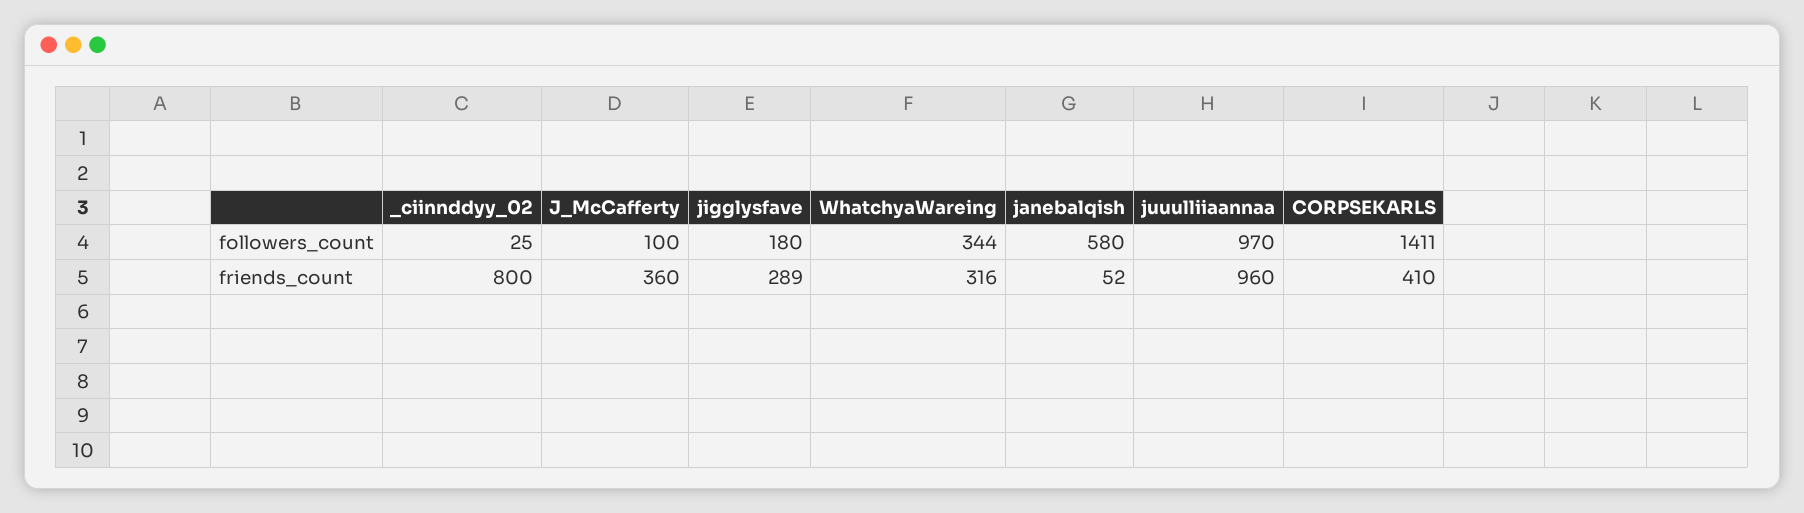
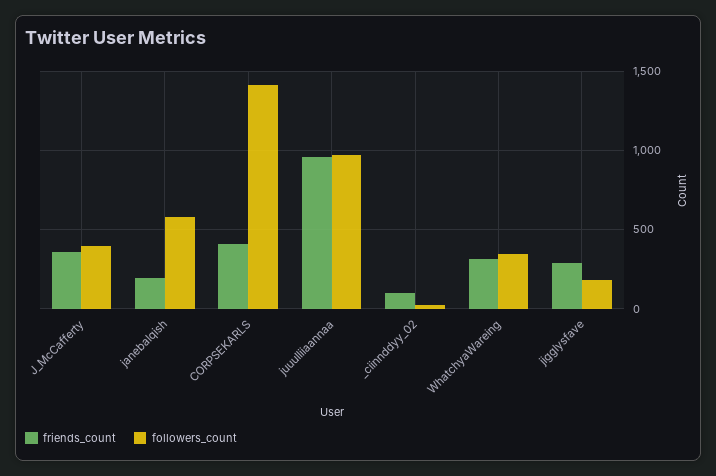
  {
    "followers_count": {
      "_ciinnddyy_02": 25,
-     "J_McCafferty": 100,
+     "J_McCafferty": 400,
      "jigglysfave": 180,
      "WhatchyaWareing": 344,
      "janebalqish": 580,
      "juuulliiaannaa": 970,
      "CORPSEKARLS": 1411
    },
    "friends_count": {
-     "_ciinnddyy_02": 800,
+     "_ciinnddyy_02": 100,
      "J_McCafferty": 360,
      "jigglysfave": 289,
      "WhatchyaWareing": 316,
-     "janebalqish": 52,
+     "janebalqish": 200,
      "juuulliiaannaa": 960,
      "CORPSEKARLS": 410
    }
  }

